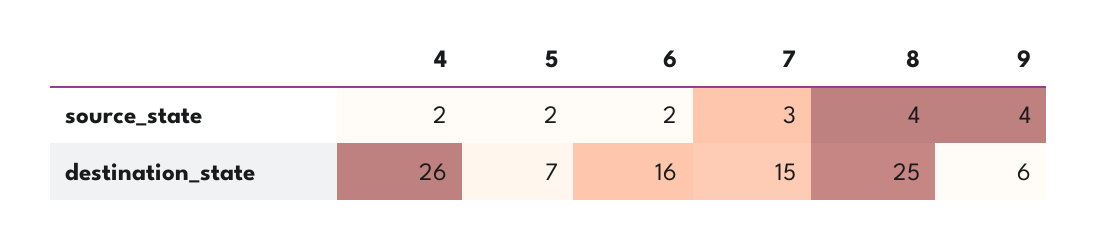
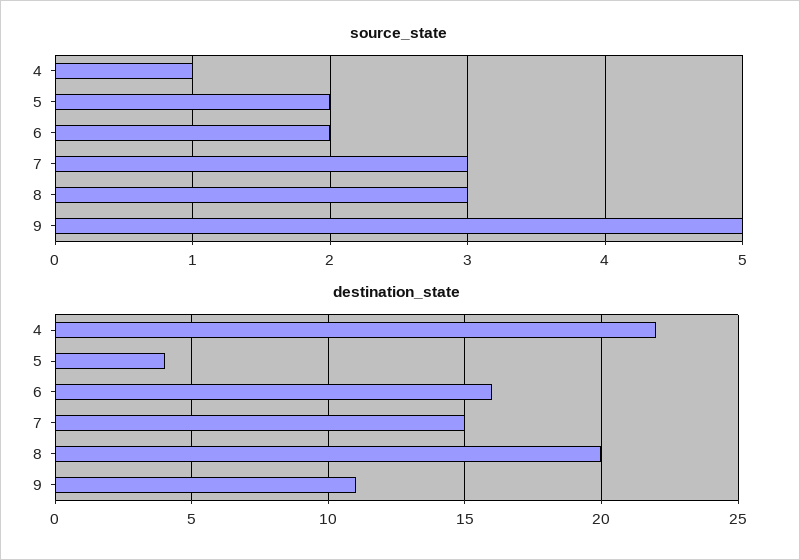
  {
    "source_state": {
-     "4": 2,
+     "4": 1,
      "5": 2,
      "6": 2,
      "7": 3,
-     "8": 4,
+     "8": 3,
-     "9": 4
+     "9": 5
    },
    "destination_state": {
-     "4": 26,
+     "4": 22,
-     "5": 7,
+     "5": 4,
      "6": 16,
      "7": 15,
-     "8": 25,
+     "8": 20,
-     "9": 6
+     "9": 11
    }
  }

